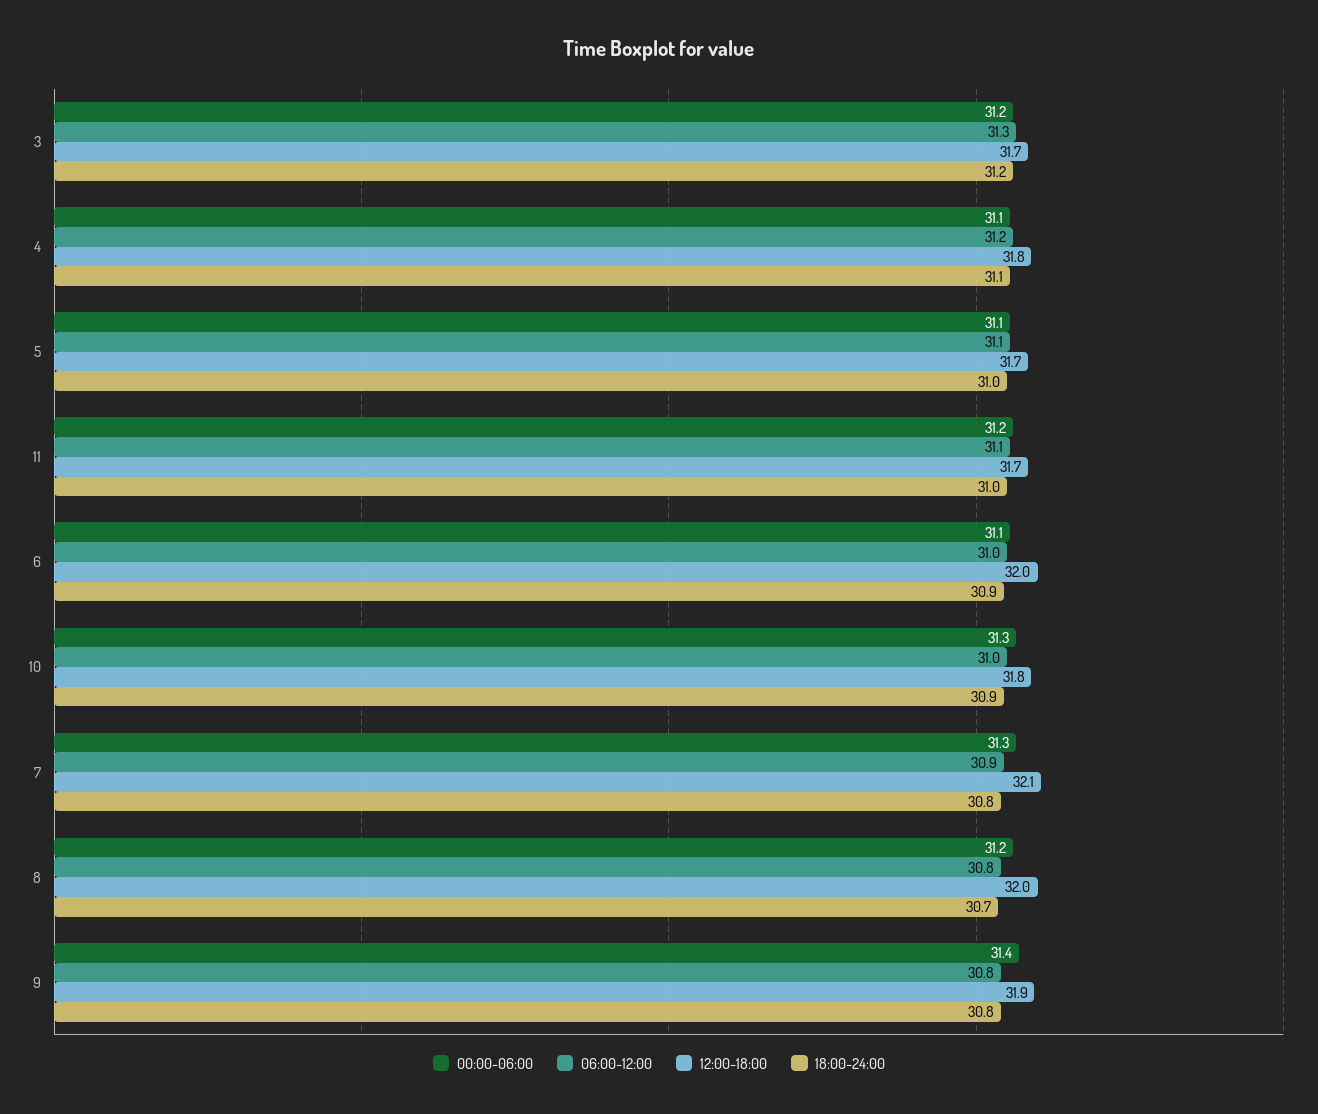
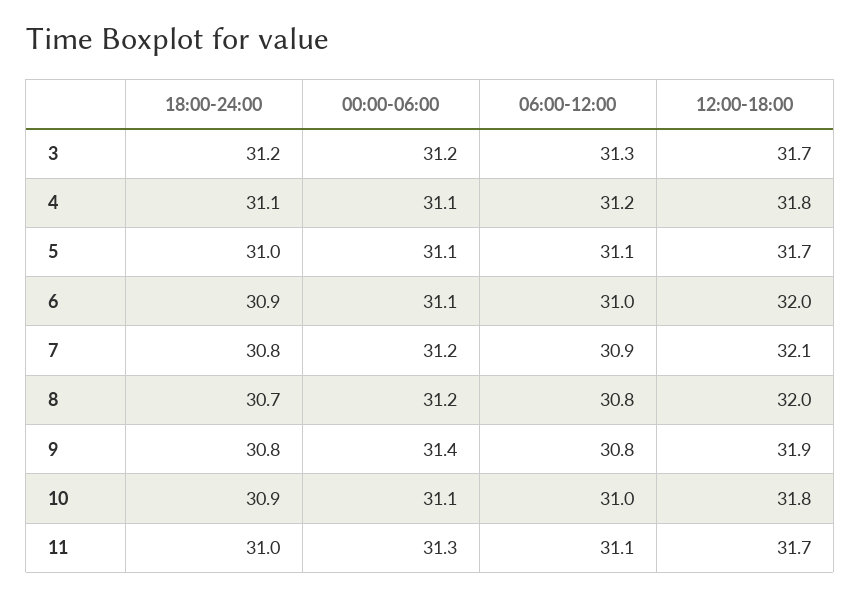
  {
    "00:00-06:00": {
      "3": 31.2,
      "4": 31.1,
      "5": 31.1,
-     "11": 31.2,
+     "11": 31.3,
      "6": 31.1,
-     "10": 31.3,
+     "10": 31.1,
-     "7": 31.3,
+     "7": 31.2,
      "8": 31.2,
      "9": 31.4
    },
    "06:00-12:00": {
      "3": 31.3,
      "4": 31.2,
      "5": 31.1,
      "11": 31.1,
      "6": 31,
      "10": 31,
      "7": 30.9,
      "8": 30.8,
      "9": 30.8
    },
    "12:00-18:00": {
      "3": 31.7,
      "4": 31.8,
      "5": 31.7,
      "11": 31.7,
      "6": 32,
      "10": 31.8,
      "7": 32.1,
      "8": 32,
      "9": 31.9
    },
    "18:00-24:00": {
      "3": 31.2,
      "4": 31.1,
      "5": 31,
      "11": 31,
      "6": 30.9,
      "10": 30.9,
      "7": 30.8,
      "8": 30.7,
      "9": 30.8
    }
  }

